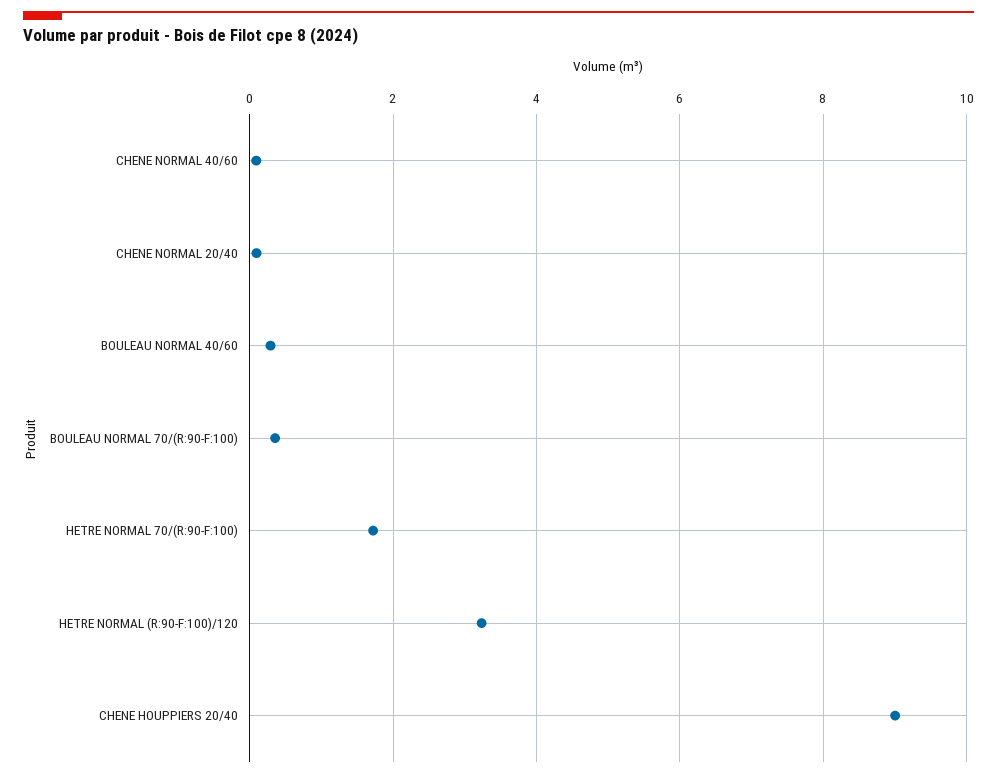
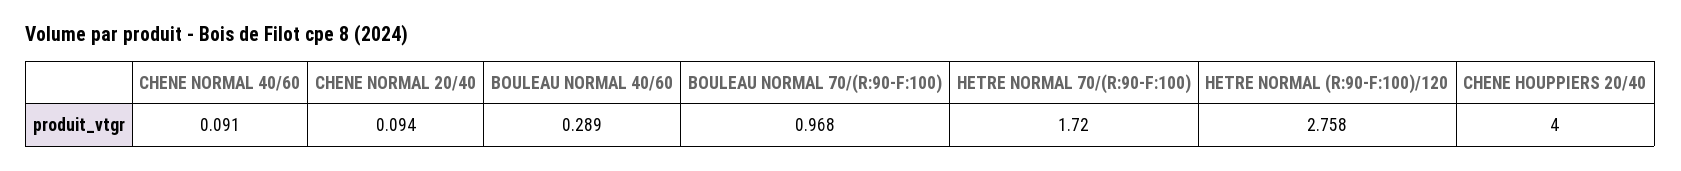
  {
    "CHENE NORMAL 40/60": 0.091,
    "CHENE NORMAL 20/40": 0.094,
    "BOULEAU NORMAL 40/60": 0.289,
-   "BOULEAU NORMAL 70/(R:90-F:100)": 0.4,
+   "BOULEAU NORMAL 70/(R:90-F:100)": 0.968,
    "HETRE NORMAL 70/(R:90-F:100)": 1.72,
-   "HETRE NORMAL (R:90-F:100)/120": 3.2,
+   "HETRE NORMAL (R:90-F:100)/120": 2.758,
-   "CHENE HOUPPIERS 20/40": 9
+   "CHENE HOUPPIERS 20/40": 4
  }

